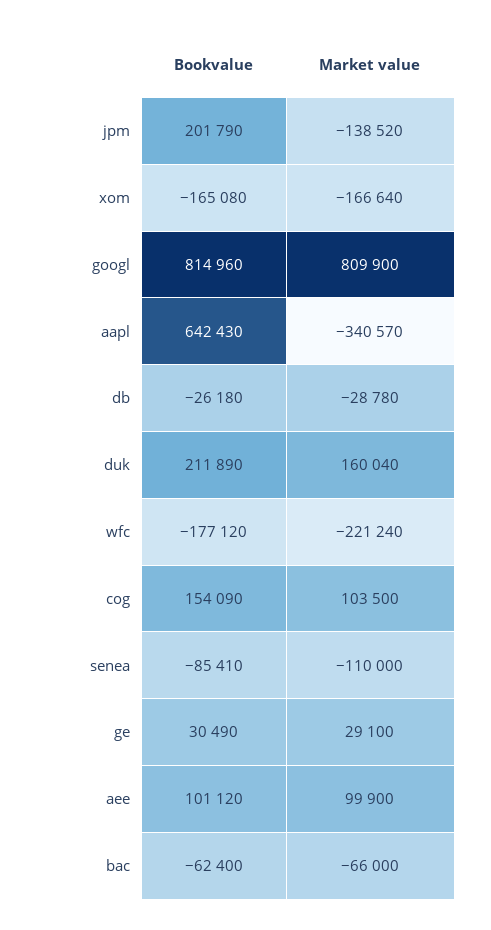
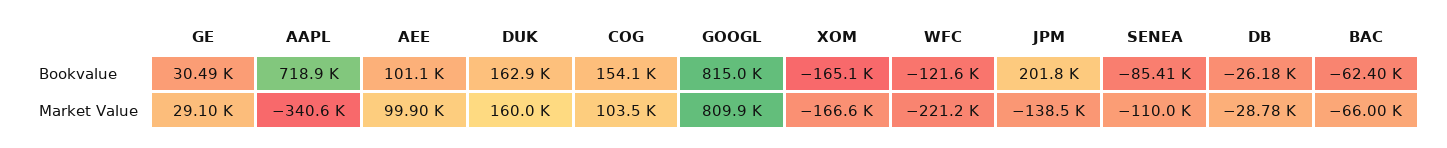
  {
    "Bookvalue": {
      "jpm": 201790,
      "xom": -165080,
      "googl": 814960,
-     "aapl": 642430,
+     "aapl": 718900,
      "db": -26180,
-     "duk": 211890,
+     "duk": 162900,
-     "wfc": -177120,
+     "wfc": -121600,
      "cog": 154090,
      "senea": -85410,
      "ge": 30490,
      "aee": 101120,
      "bac": -62400
    },
    "Market value": {
      "jpm": -138520,
      "xom": -166640,
      "googl": 809900,
      "aapl": -340570,
      "db": -28780,
      "duk": 160040,
      "wfc": -221240,
      "cog": 103500,
      "senea": -110000,
      "ge": 29100,
      "aee": 99900,
      "bac": -66000
    }
  }

